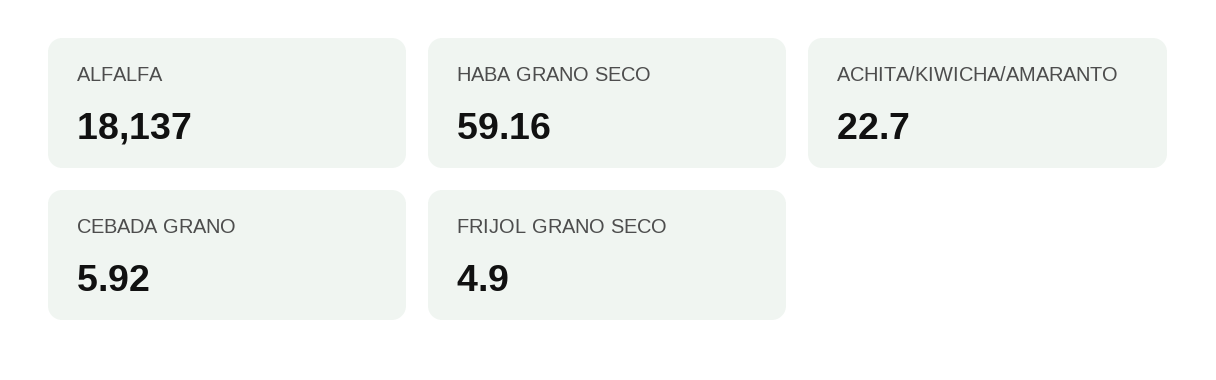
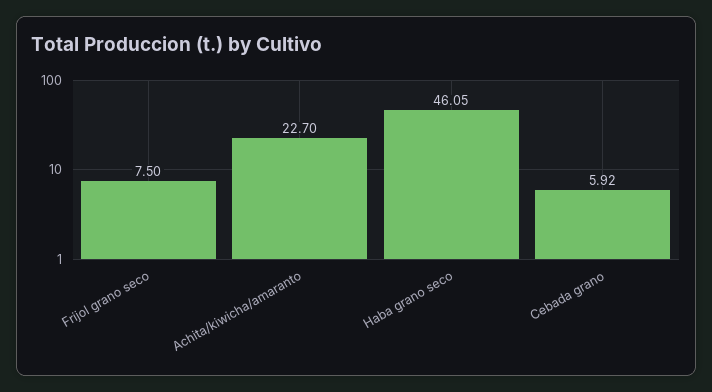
  {
-   "ALFALFA": 18137,
-   "HABA GRANO SECO": 59.16,
+   "HABA GRANO SECO": 46.05,
    "ACHITA/KIWICHA/AMARANTO": 22.7,
    "CEBADA GRANO": 5.92,
-   "FRIJOL GRANO SECO": 4.9
+   "FRIJOL GRANO SECO": 7.5
  }

